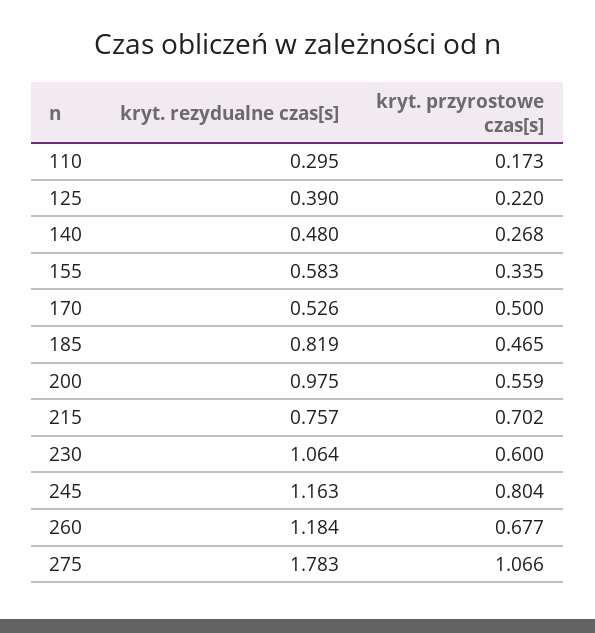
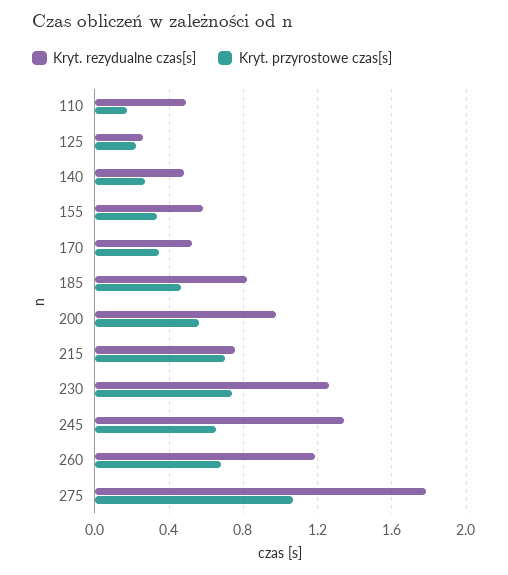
  {
    "kryt. rezydualne czas[s]": {
-     "110": 0.295,
+     "110": 0.5,
-     "125": 0.39,
+     "125": 0.25,
      "140": 0.48,
      "155": 0.583,
      "170": 0.526,
      "185": 0.819,
      "200": 0.975,
      "215": 0.757,
-     "230": 1.064,
+     "230": 1.25,
-     "245": 1.163,
+     "245": 1.35,
      "260": 1.184,
      "275": 1.783
    },
    "kryt. przyrostowe czas[s]": {
      "110": 0.173,
      "125": 0.22,
      "140": 0.268,
      "155": 0.335,
-     "170": 0.5,
+     "170": 0.35,
      "185": 0.465,
      "200": 0.559,
      "215": 0.702,
-     "230": 0.6,
+     "230": 0.75,
-     "245": 0.804,
+     "245": 0.65,
      "260": 0.677,
      "275": 1.066
    }
  }

